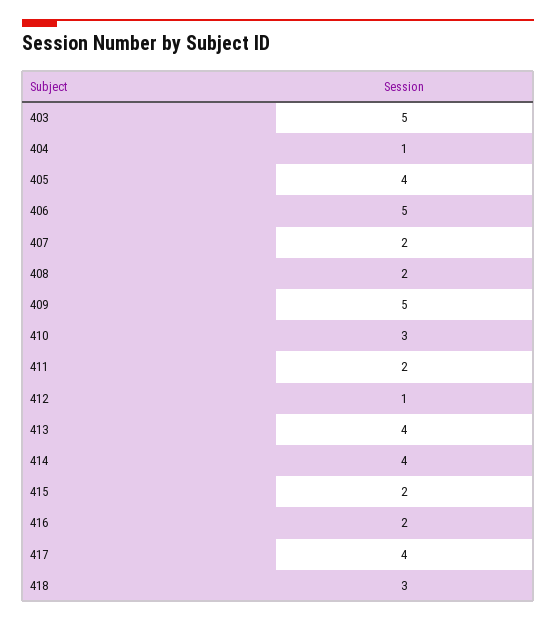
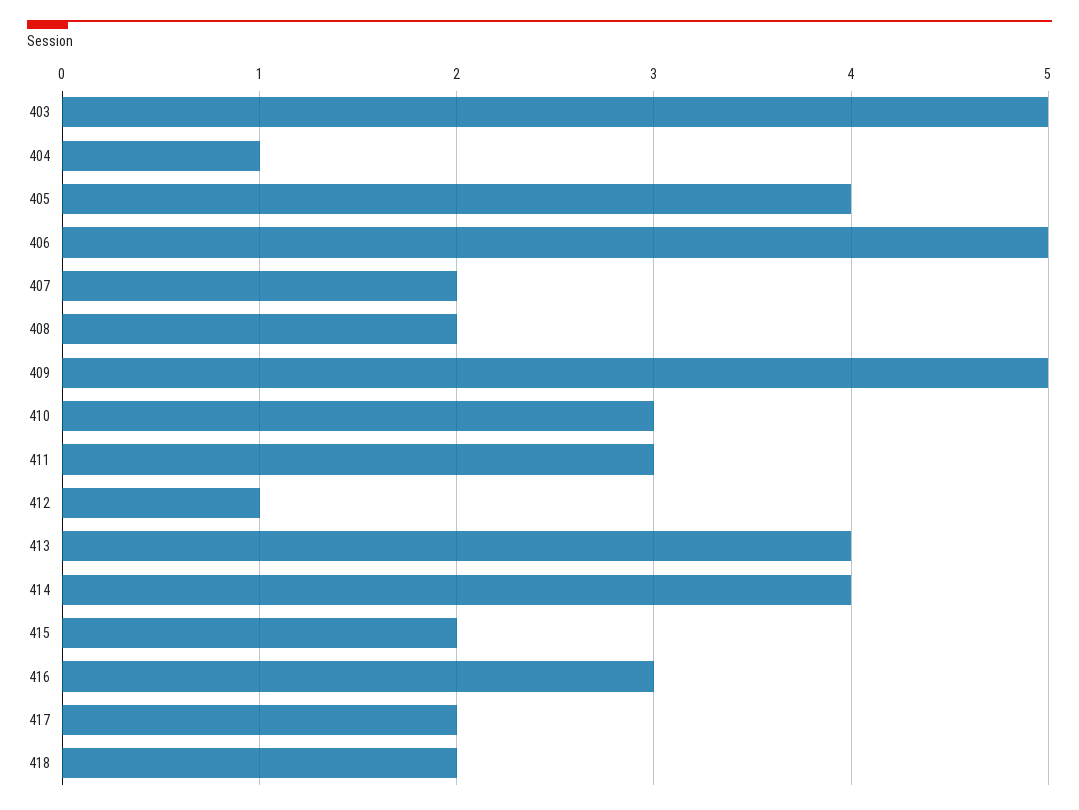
  {
    "403": 5,
    "404": 1,
    "405": 4,
    "406": 5,
    "407": 2,
    "408": 2,
    "409": 5,
    "410": 3,
-   "411": 2,
+   "411": 3,
    "412": 1,
    "413": 4,
    "414": 4,
    "415": 2,
-   "416": 2,
+   "416": 3,
-   "417": 4,
+   "417": 2,
-   "418": 3
+   "418": 2
  }

